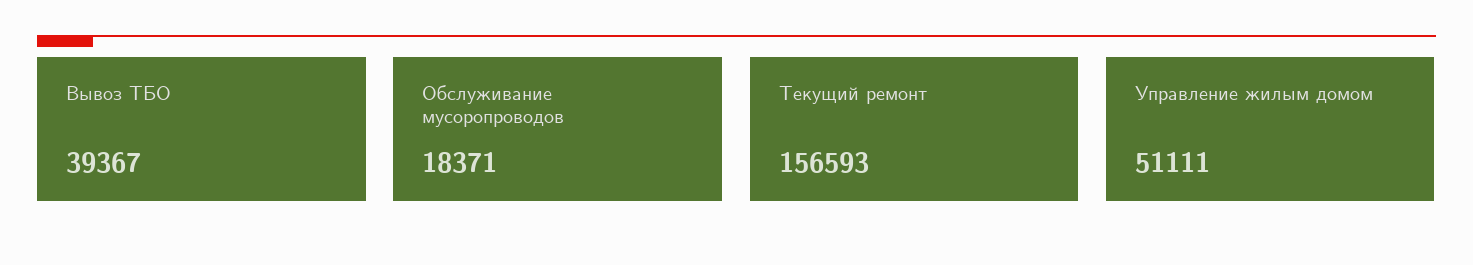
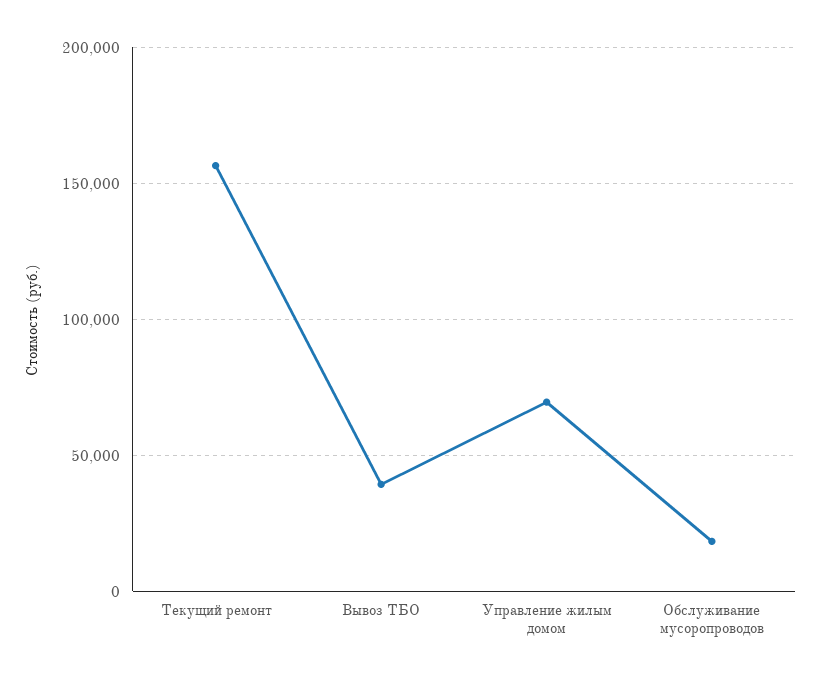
  {
    "Вывоз ТБО": 39367,
    "Обслуживание мусоропроводов": 18371,
    "Текущий ремонт": 156593,
-   "Управление жилым домом": 51111
+   "Управление жилым домом": 70000
  }

